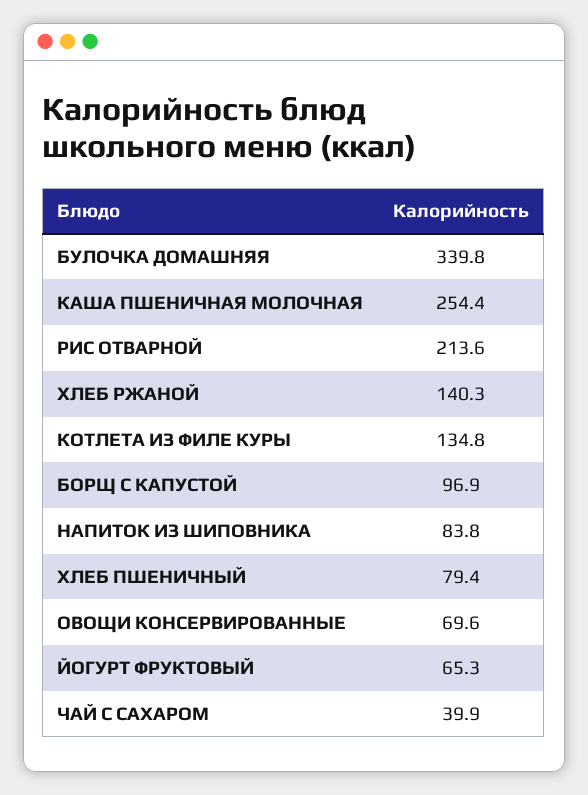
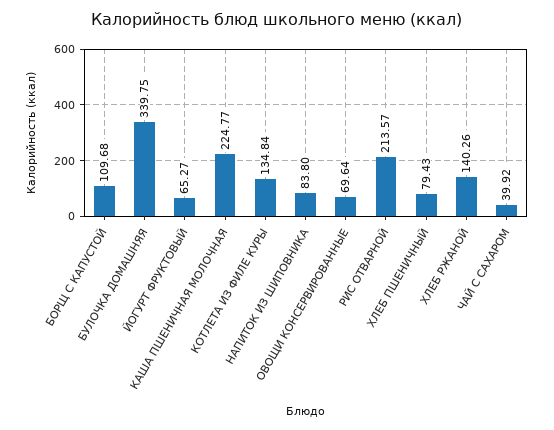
  {
    "БУЛОЧКА ДОМАШНЯЯ": 339.75,
-   "КАША ПШЕНИЧНАЯ МОЛОЧНАЯ": 254.4,
+   "КАША ПШЕНИЧНАЯ МОЛОЧНАЯ": 224.77,
    "РИС ОТВАРНОЙ": 213.57,
    "ХЛЕБ РЖАНОЙ": 140.26,
    "КОТЛЕТА ИЗ ФИЛЕ КУРЫ": 134.84,
-   "БОРЩ С КАПУСТОЙ": 96.9,
+   "БОРЩ С КАПУСТОЙ": 109.68,
    "НАПИТОК ИЗ ШИПОВНИКА": 83.8,
    "ХЛЕБ ПШЕНИЧНЫЙ": 79.43,
    "ОВОЩИ КОНСЕРВИРОВАННЫЕ": 69.64,
    "ЙОГУРТ ФРУКТОВЫЙ": 65.27,
    "ЧАЙ С САХАРОМ": 39.92
  }

